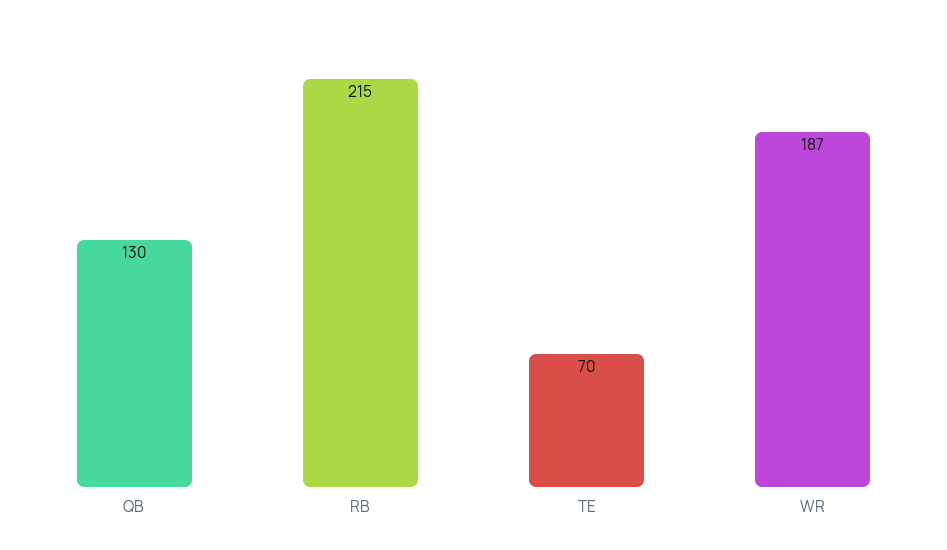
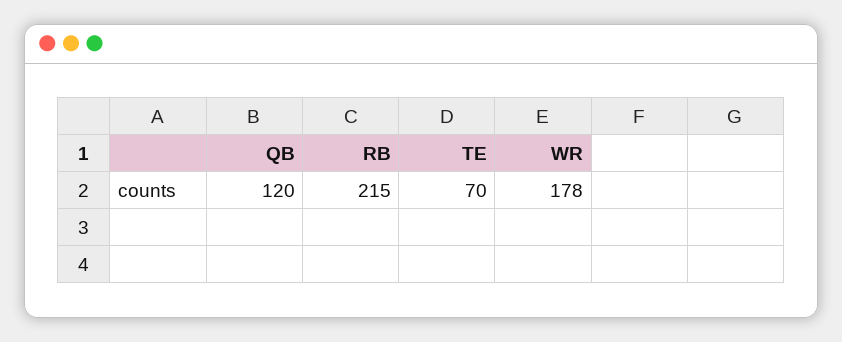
  {
-   "QB": 130,
+   "QB": 120,
    "RB": 215,
    "TE": 70,
-   "WR": 187
+   "WR": 178
  }

